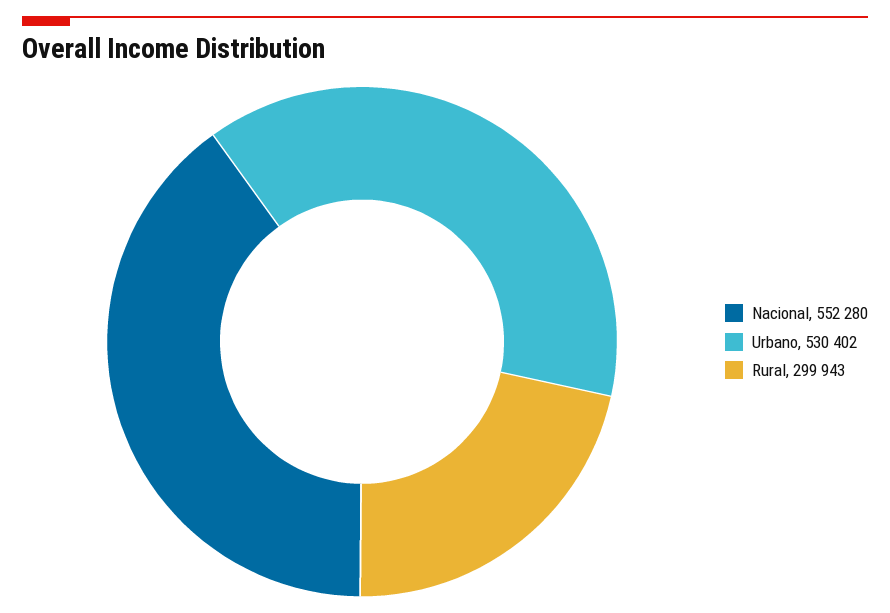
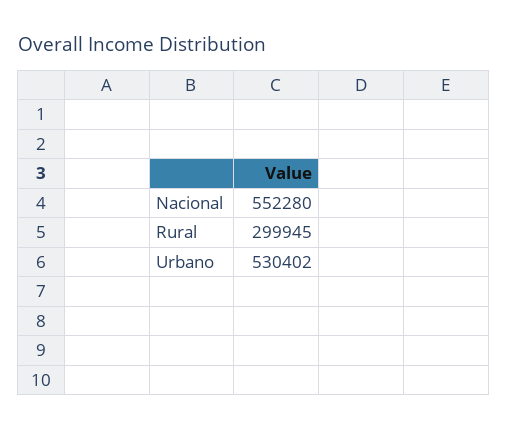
  {
    "Nacional": 552280,
    "Urbano": 530402,
-   "Rural": 299943
+   "Rural": 299945
  }

